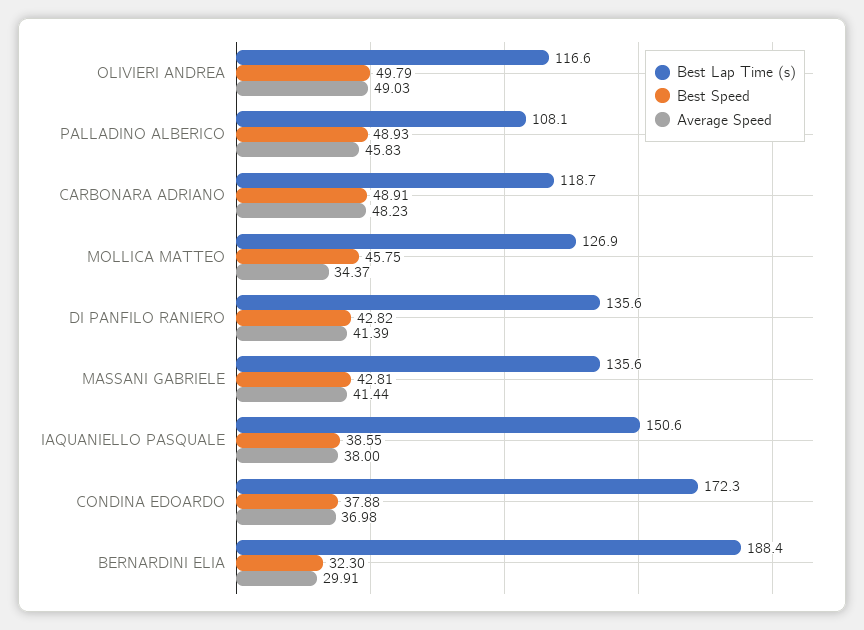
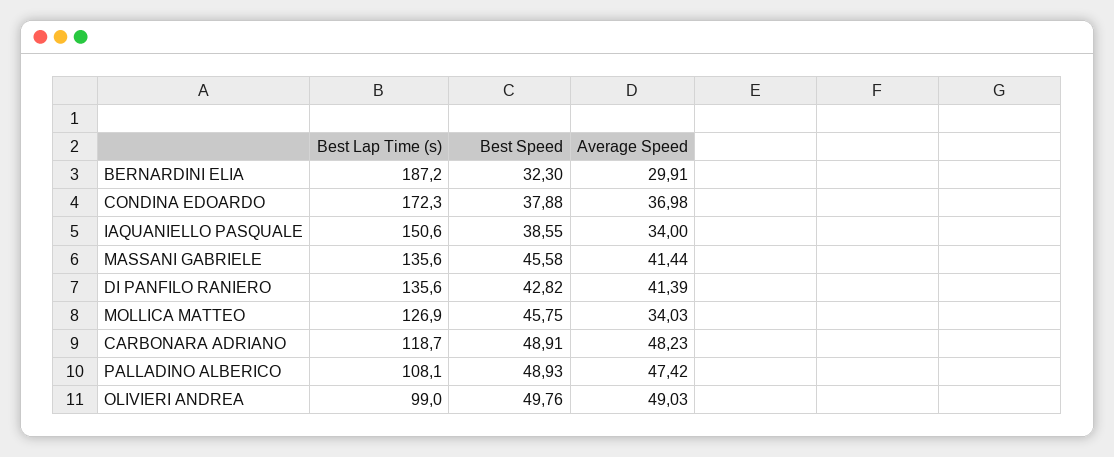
  {
    "Best Lap Time (s)": {
-     "OLIVIERI ANDREA": 116.6,
+     "OLIVIERI ANDREA": 99,
      "PALLADINO ALBERICO": 108.1,
      "CARBONARA ADRIANO": 118.7,
      "MOLLICA MATTEO": 126.9,
      "DI PANFILO RANIERO": 135.6,
      "MASSANI GABRIELE": 135.6,
      "IAQUANIELLO PASQUALE": 150.6,
      "CONDINA EDOARDO": 172.3,
-     "BERNARDINI ELIA": 188.4
+     "BERNARDINI ELIA": 187.2
    },
    "Best Speed": {
-     "OLIVIERI ANDREA": 49.79,
+     "OLIVIERI ANDREA": 49.76,
      "PALLADINO ALBERICO": 48.93,
      "CARBONARA ADRIANO": 48.91,
      "MOLLICA MATTEO": 45.75,
      "DI PANFILO RANIERO": 42.82,
-     "MASSANI GABRIELE": 42.81,
+     "MASSANI GABRIELE": 45.58,
      "IAQUANIELLO PASQUALE": 38.55,
      "CONDINA EDOARDO": 37.88,
      "BERNARDINI ELIA": 32.3
    },
    "Average Speed": {
      "OLIVIERI ANDREA": 49.03,
-     "PALLADINO ALBERICO": 45.83,
+     "PALLADINO ALBERICO": 47.42,
      "CARBONARA ADRIANO": 48.23,
-     "MOLLICA MATTEO": 34.37,
+     "MOLLICA MATTEO": 34.03,
      "DI PANFILO RANIERO": 41.39,
      "MASSANI GABRIELE": 41.44,
-     "IAQUANIELLO PASQUALE": 38,
+     "IAQUANIELLO PASQUALE": 34,
      "CONDINA EDOARDO": 36.98,
      "BERNARDINI ELIA": 29.91
    }
  }

